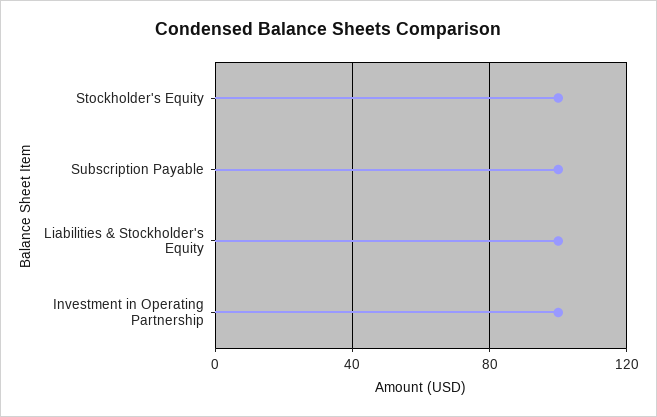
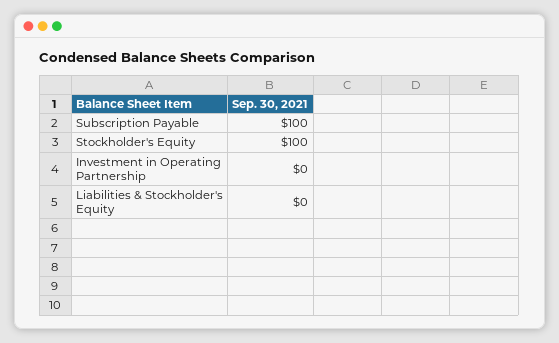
  {
    "Stockholder's Equity": 100,
    "Subscription Payable": 100,
-   "Liabilities & Stockholder's Equity": 100,
+   "Liabilities & Stockholder's Equity": 0,
-   "Investment in Operating Partnership": 100
+   "Investment in Operating Partnership": 0
  }

